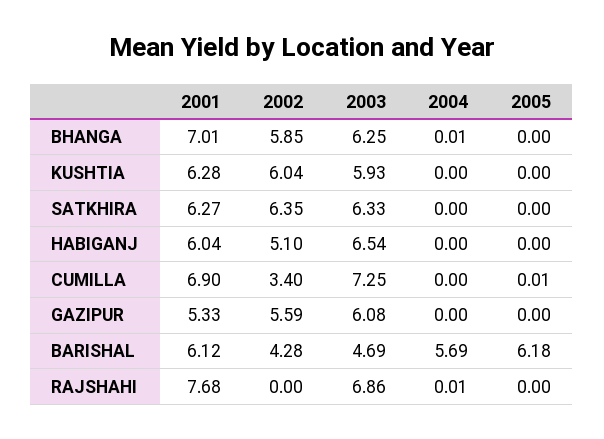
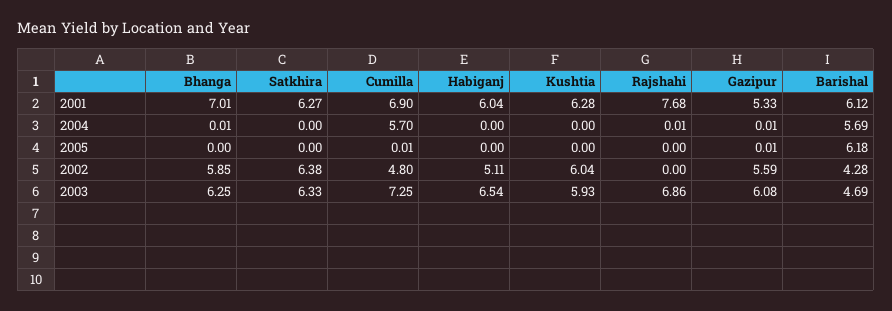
  {
    "2001": {
      "BHANGA": 7.01,
      "KUSHTIA": 6.28,
      "SATKHIRA": 6.27,
      "HABIGANJ": 6.04,
      "CUMILLA": 6.9,
      "GAZIPUR": 5.33,
      "BARISHAL": 6.12,
      "RAJSHAHI": 7.68
    },
    "2002": {
      "BHANGA": 5.85,
      "KUSHTIA": 6.04,
-     "SATKHIRA": 6.35,
+     "SATKHIRA": 6.38,
-     "HABIGANJ": 5.1,
+     "HABIGANJ": 5.11,
-     "CUMILLA": 3.4,
+     "CUMILLA": 4.8,
      "GAZIPUR": 5.59,
      "BARISHAL": 4.28,
      "RAJSHAHI": 0
    },
    "2003": {
      "BHANGA": 6.25,
      "KUSHTIA": 5.93,
      "SATKHIRA": 6.33,
      "HABIGANJ": 6.54,
      "CUMILLA": 7.25,
      "GAZIPUR": 6.08,
      "BARISHAL": 4.69,
      "RAJSHAHI": 6.86
    },
    "2004": {
      "BHANGA": 0.01,
      "KUSHTIA": 0,
      "SATKHIRA": 0,
      "HABIGANJ": 0,
-     "CUMILLA": 0,
+     "CUMILLA": 5.7,
-     "GAZIPUR": 0,
+     "GAZIPUR": 0.01,
      "BARISHAL": 5.69,
      "RAJSHAHI": 0.01
    },
    "2005": {
      "BHANGA": 0,
      "KUSHTIA": 0,
      "SATKHIRA": 0,
      "HABIGANJ": 0,
      "CUMILLA": 0.01,
-     "GAZIPUR": 0,
+     "GAZIPUR": 0.01,
      "BARISHAL": 6.18,
      "RAJSHAHI": 0
    }
  }

